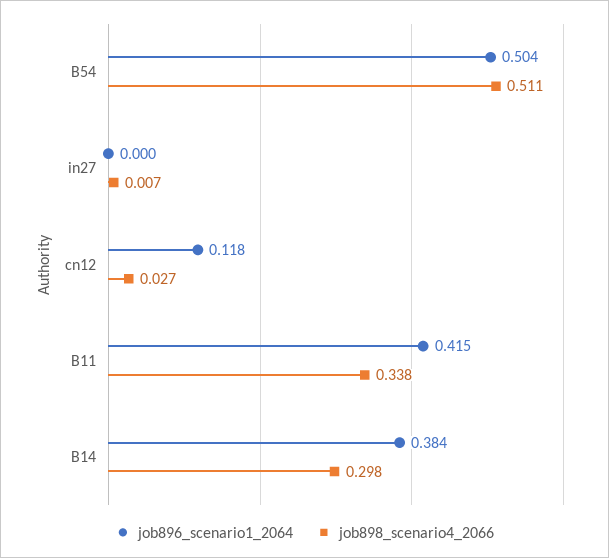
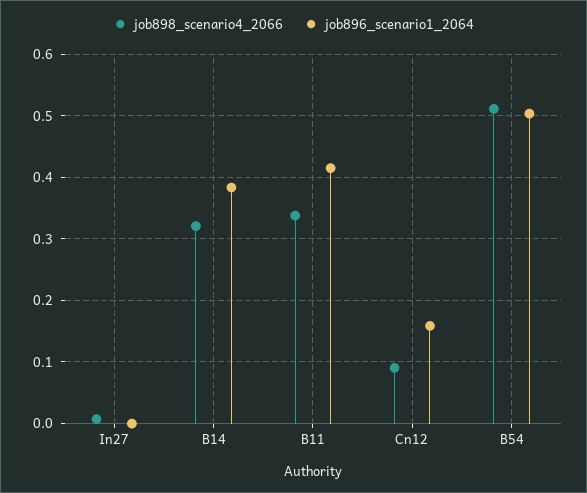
  {
    "job896_scenario1_2064": {
      "B54": 0.504,
      "in27": 0,
-     "cn12": 0.118,
+     "cn12": 0.16,
      "B11": 0.415,
      "B14": 0.384
    },
    "job898_scenario4_2066": {
      "B54": 0.511,
      "in27": 0.007,
-     "cn12": 0.027,
+     "cn12": 0.09,
      "B11": 0.338,
-     "B14": 0.298
+     "B14": 0.32
    }
  }

